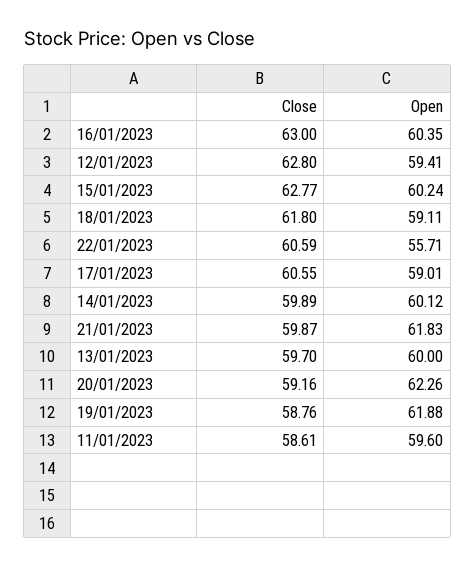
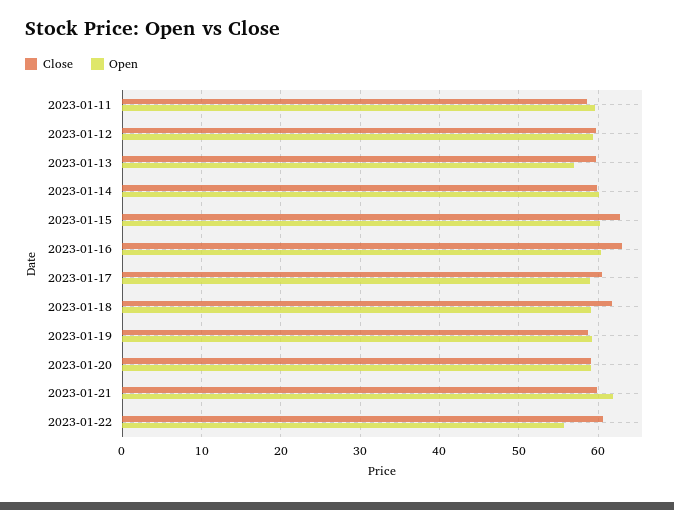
  {
    "Close": {
      "16/01/2023": 63,
-     "12/01/2023": 62.8,
+     "12/01/2023": 60,
      "15/01/2023": 62.77,
      "18/01/2023": 61.8,
      "22/01/2023": 60.59,
      "17/01/2023": 60.55,
      "14/01/2023": 59.89,
      "21/01/2023": 59.87,
      "13/01/2023": 59.7,
      "20/01/2023": 59.16,
      "19/01/2023": 58.76,
      "11/01/2023": 58.61
    },
    "Open": {
      "16/01/2023": 60.35,
      "12/01/2023": 59.41,
      "15/01/2023": 60.24,
      "18/01/2023": 59.11,
      "22/01/2023": 55.71,
      "17/01/2023": 59.01,
      "14/01/2023": 60.12,
      "21/01/2023": 61.83,
-     "13/01/2023": 60,
+     "13/01/2023": 57,
-     "20/01/2023": 62.26,
+     "20/01/2023": 59,
-     "19/01/2023": 61.88,
+     "19/01/2023": 59,
      "11/01/2023": 59.6
    }
  }

